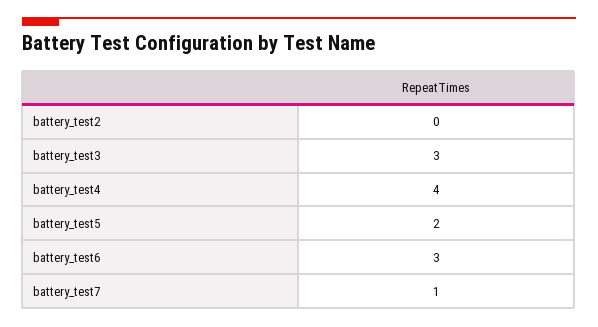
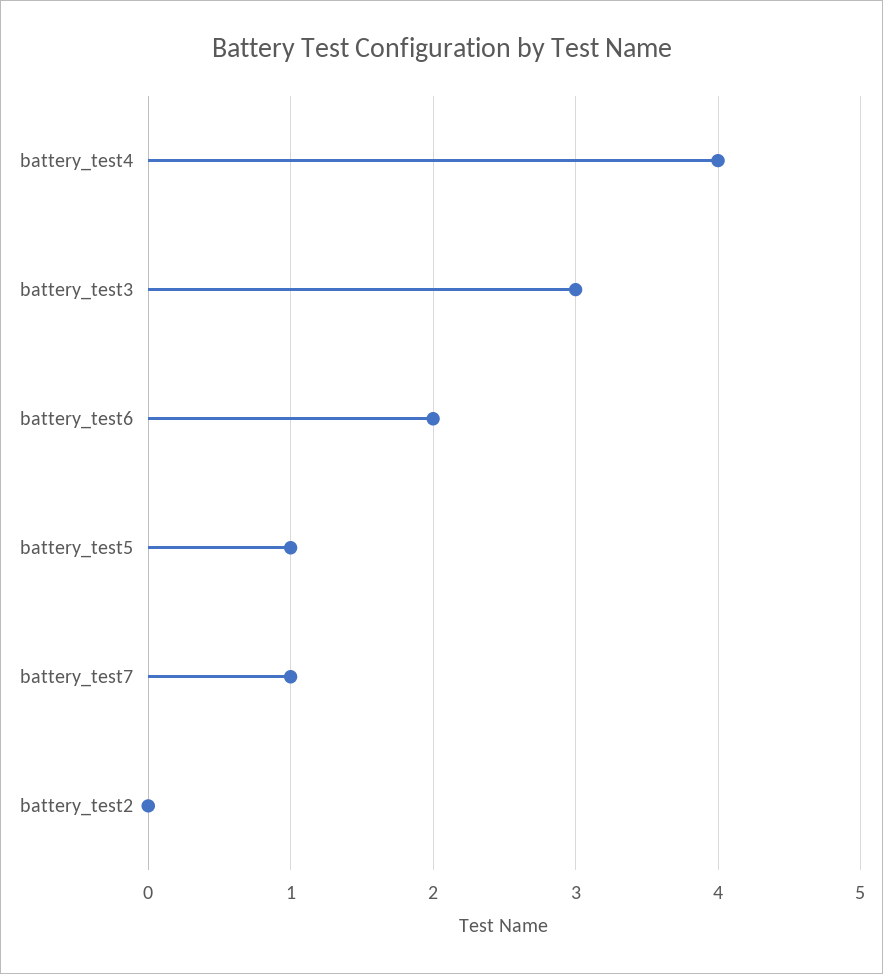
  {
    "battery_test2": 0,
    "battery_test3": 3,
    "battery_test4": 4,
-   "battery_test5": 2,
+   "battery_test5": 1,
-   "battery_test6": 3,
+   "battery_test6": 2,
    "battery_test7": 1
  }

